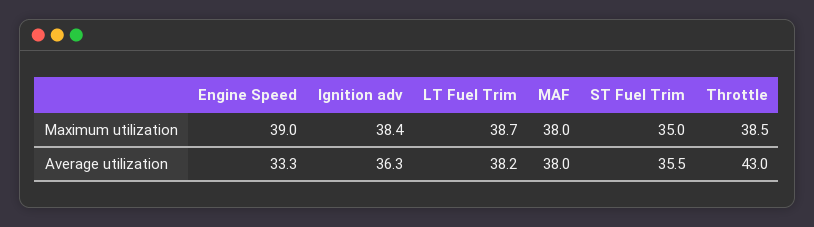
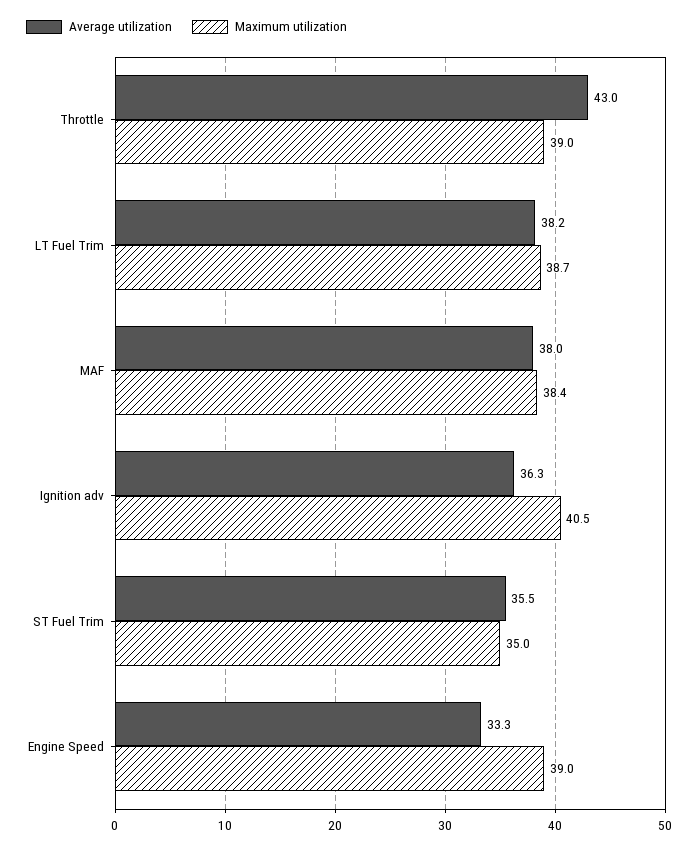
  {
    "Maximum utilization": {
      "Engine Speed": 39,
-     "Ignition adv": 38.4,
+     "Ignition adv": 40.5,
      "LT Fuel Trim": 38.7,
-     "MAF": 38,
+     "MAF": 38.4,
      "ST Fuel Trim": 35,
-     "Throttle": 38.5
+     "Throttle": 39
    },
    "Average utilization": {
      "Engine Speed": 33.3,
      "Ignition adv": 36.3,
      "LT Fuel Trim": 38.2,
      "MAF": 38,
      "ST Fuel Trim": 35.5,
      "Throttle": 43
    }
  }

